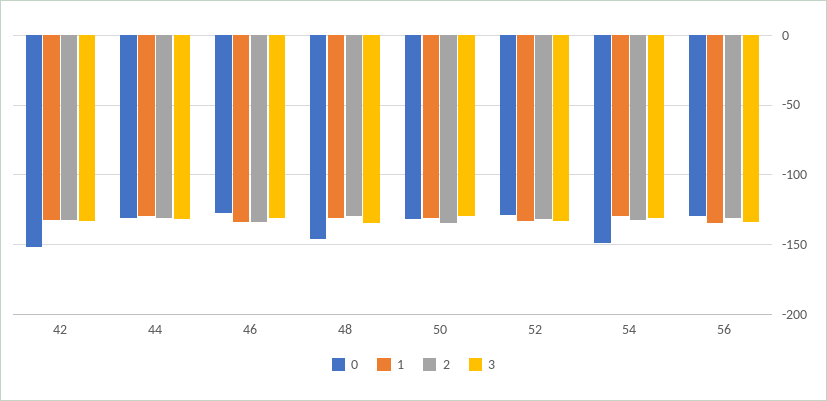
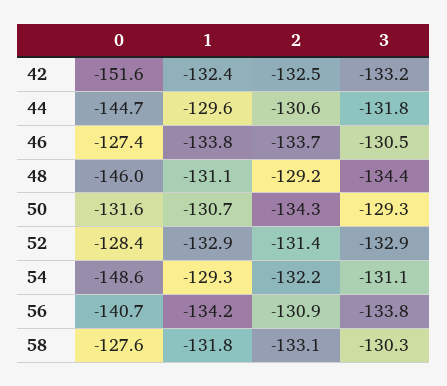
  {
    "0": {
      "42": -151.6,
-     "44": -130,
+     "44": -144.7,
      "46": -127.4,
      "48": -146,
      "50": -131.6,
      "52": -128.4,
      "54": -148.6,
-     "56": -130
+     "56": -140.7,
+     "58": -127.6
    },
    "1": {
      "42": -132.4,
      "44": -129.6,
      "46": -133.8,
      "48": -131.1,
      "50": -130.7,
      "52": -132.9,
      "54": -129.3,
-     "56": -134.2
+     "56": -134.2,
+     "58": -131.8
    },
    "2": {
      "42": -132.5,
      "44": -130.6,
      "46": -133.7,
      "48": -129.2,
      "50": -134.3,
      "52": -131.4,
      "54": -132.2,
-     "56": -130.9
+     "56": -130.9,
+     "58": -133.1
    },
    "3": {
      "42": -133.2,
      "44": -131.8,
      "46": -130.5,
      "48": -134.4,
      "50": -129.3,
      "52": -132.9,
      "54": -131.1,
-     "56": -133.8
+     "56": -133.8,
+     "58": -130.3
    }
  }

